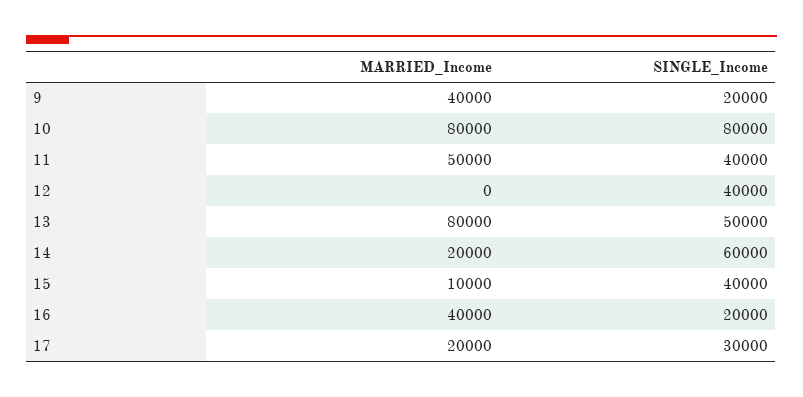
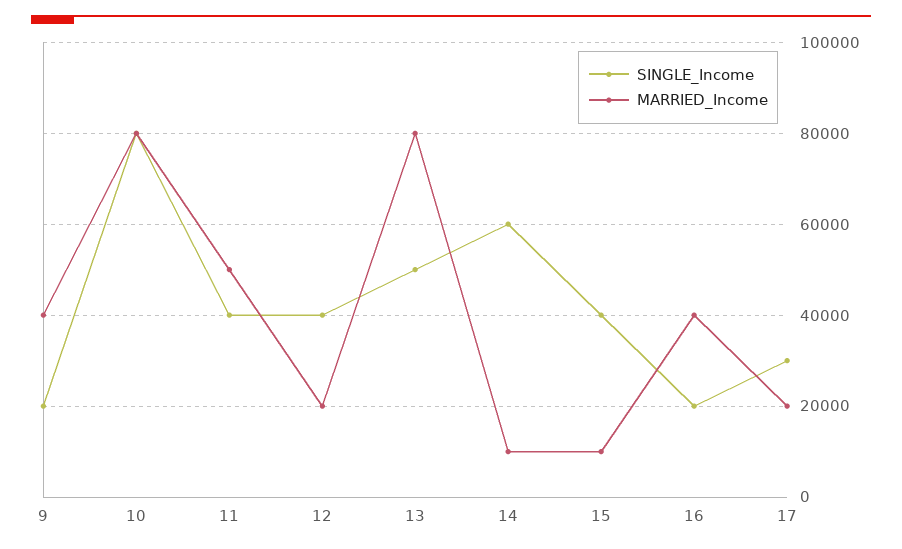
  {
    "MARRIED_Income": {
      "9": 40000,
      "10": 80000,
      "11": 50000,
-     "12": 0,
+     "12": 20000,
      "13": 80000,
-     "14": 20000,
+     "14": 10000,
      "15": 10000,
      "16": 40000,
      "17": 20000
    },
    "SINGLE_Income": {
      "9": 20000,
      "10": 80000,
      "11": 40000,
      "12": 40000,
      "13": 50000,
      "14": 60000,
      "15": 40000,
      "16": 20000,
      "17": 30000
    }
  }

